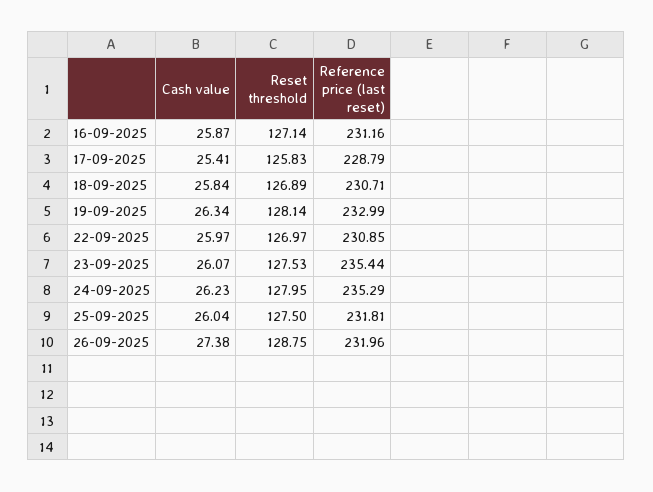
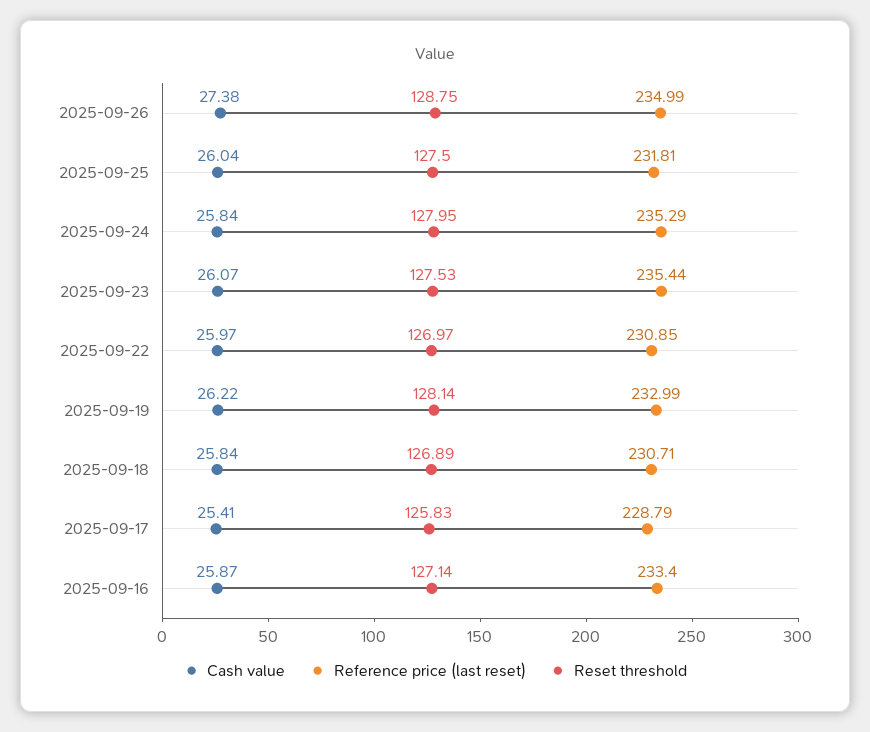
  {
    "Cash value": {
      "16-09-2025": 25.87,
      "17-09-2025": 25.41,
      "18-09-2025": 25.84,
-     "19-09-2025": 26.34,
+     "19-09-2025": 26.22,
      "22-09-2025": 25.97,
      "23-09-2025": 26.07,
-     "24-09-2025": 26.23,
+     "24-09-2025": 25.84,
      "25-09-2025": 26.04,
      "26-09-2025": 27.38
    },
    "Reset threshold": {
      "16-09-2025": 127.14,
      "17-09-2025": 125.83,
      "18-09-2025": 126.89,
      "19-09-2025": 128.14,
      "22-09-2025": 126.97,
      "23-09-2025": 127.53,
      "24-09-2025": 127.95,
      "25-09-2025": 127.5,
      "26-09-2025": 128.75
    },
    "Reference price (last reset)": {
-     "16-09-2025": 231.16,
+     "16-09-2025": 233.4,
      "17-09-2025": 228.79,
      "18-09-2025": 230.71,
      "19-09-2025": 232.99,
      "22-09-2025": 230.85,
      "23-09-2025": 235.44,
      "24-09-2025": 235.29,
      "25-09-2025": 231.81,
-     "26-09-2025": 231.96
+     "26-09-2025": 234.99
    }
  }

